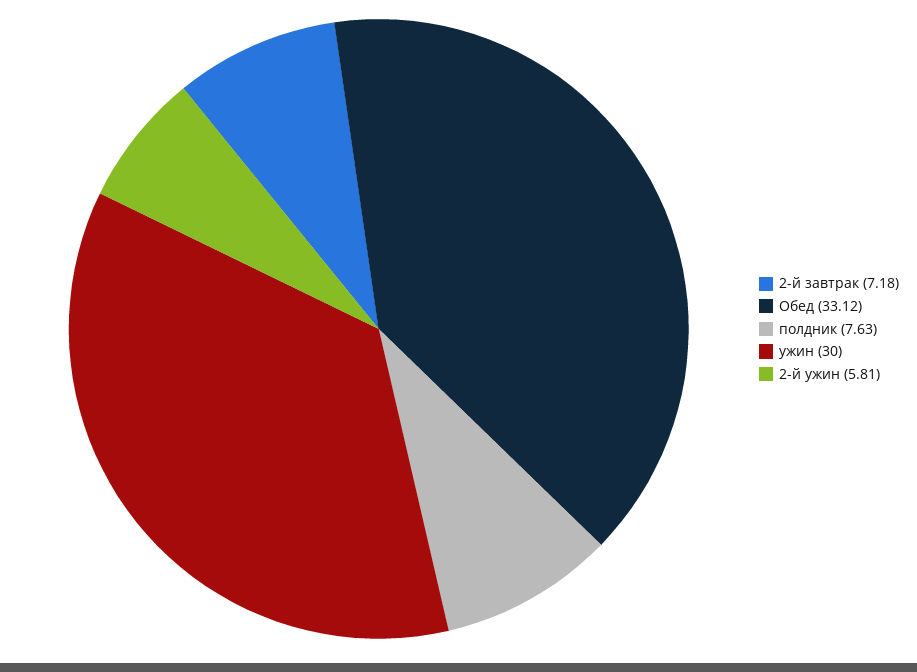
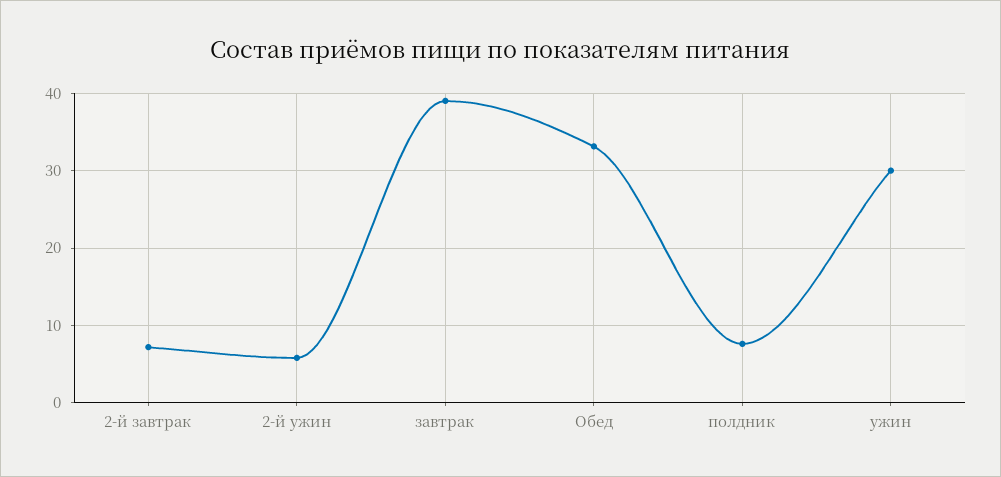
  {
    "2-й завтрак": 7.18,
    "Обед": 33.12,
    "полдник": 7.63,
    "ужин": 30,
-   "2-й ужин": 5.81
+   "2-й ужин": 5.81,
+   "завтрак": 39
  }

